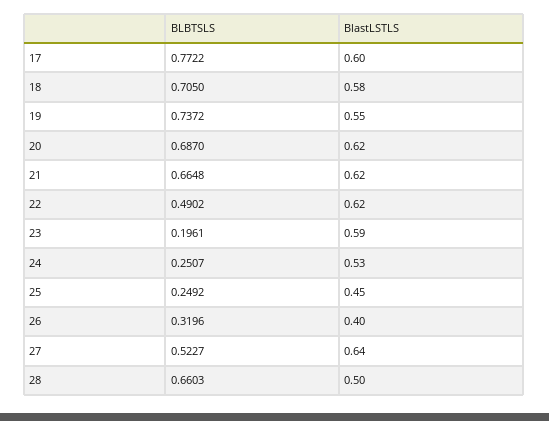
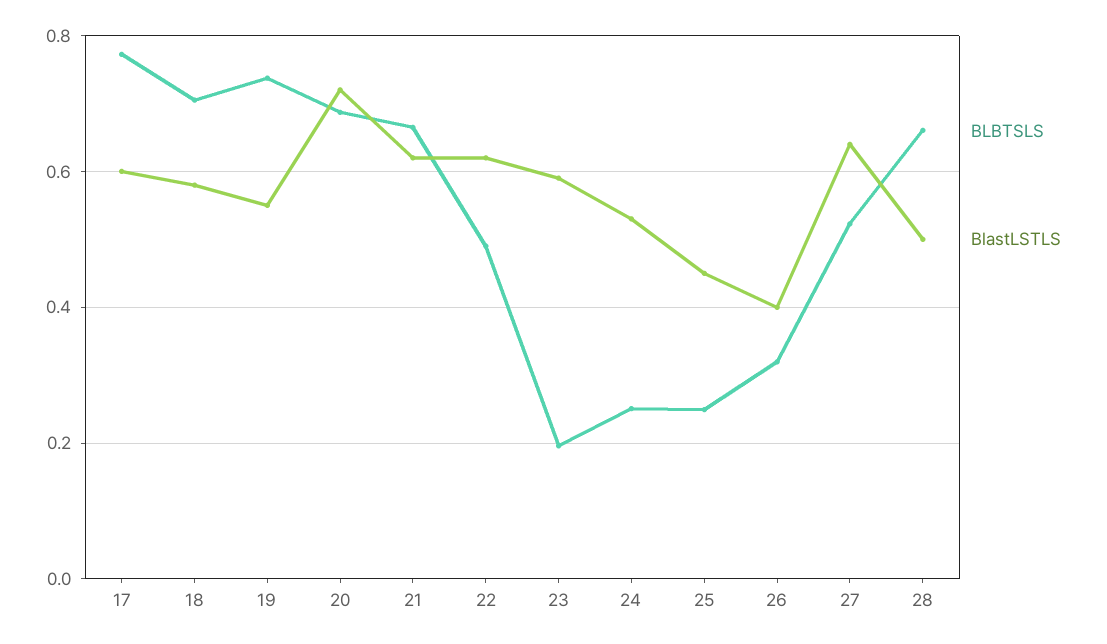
  {
    "BLBTSLS": {
      "17": 0.7722,
      "18": 0.705,
      "19": 0.7372,
      "20": 0.687,
      "21": 0.6648,
      "22": 0.4902,
      "23": 0.1961,
      "24": 0.2507,
      "25": 0.2492,
      "26": 0.3196,
      "27": 0.5227,
      "28": 0.6603
    },
    "BlastLSTLS": {
      "17": 0.6,
      "18": 0.58,
      "19": 0.55,
-     "20": 0.62,
+     "20": 0.72,
      "21": 0.62,
      "22": 0.62,
      "23": 0.59,
      "24": 0.53,
      "25": 0.45,
      "26": 0.4,
      "27": 0.64,
      "28": 0.5
    }
  }

